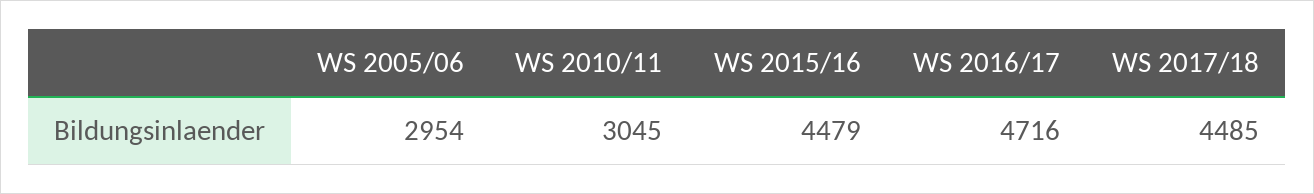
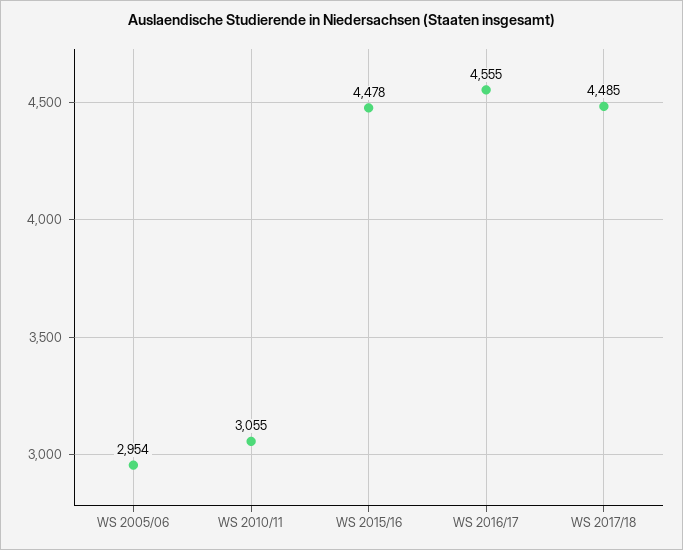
  {
    "WS 2005/06": 2954,
-   "WS 2010/11": 3045,
+   "WS 2010/11": 3055,
-   "WS 2015/16": 4479,
+   "WS 2015/16": 4478,
-   "WS 2016/17": 4716,
+   "WS 2016/17": 4555,
    "WS 2017/18": 4485
  }

